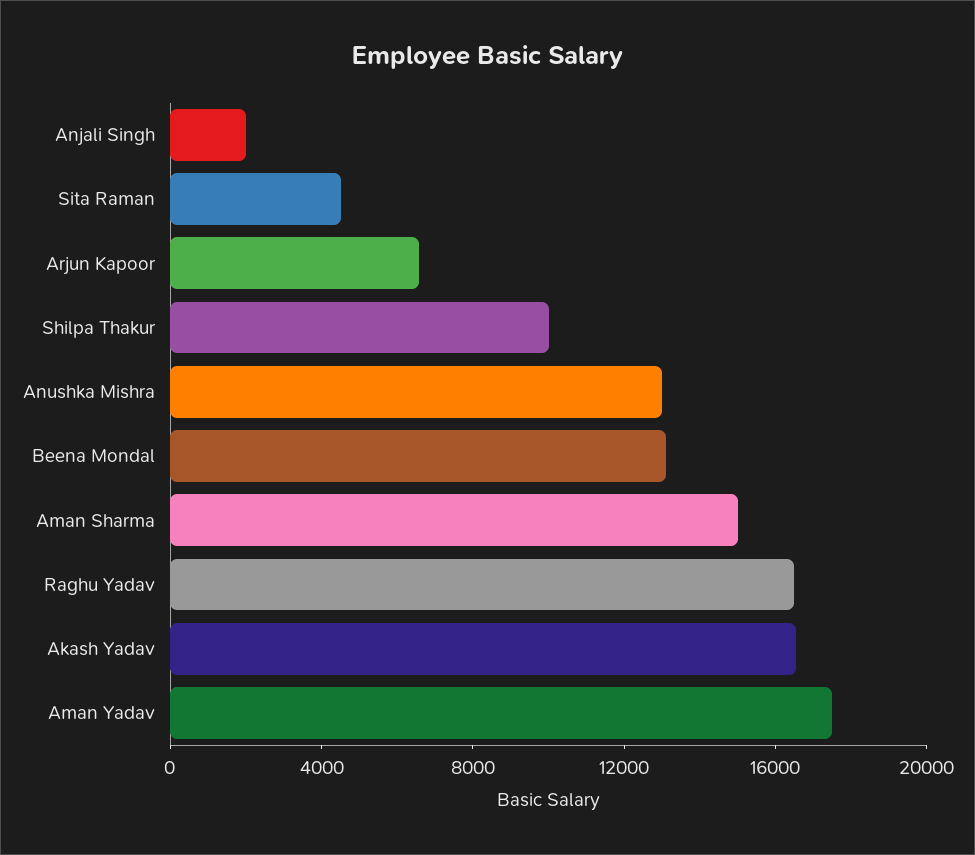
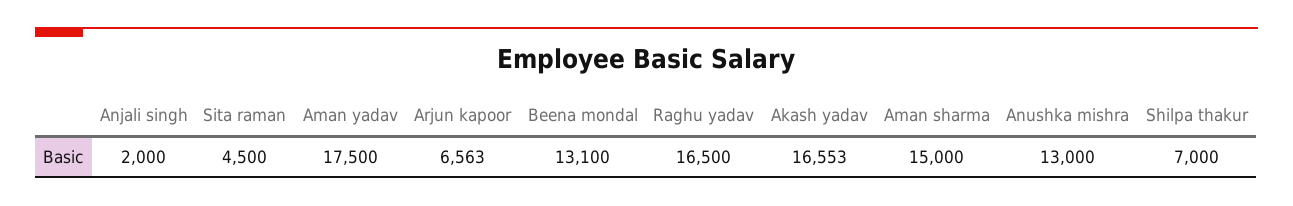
  {
    "Anjali Singh": 2000,
    "Sita Raman": 4500,
    "Arjun Kapoor": 6563,
-   "Shilpa Thakur": 10000,
+   "Shilpa Thakur": 7000,
    "Anushka Mishra": 13000,
    "Beena Mondal": 13100,
    "Aman Sharma": 15000,
    "Raghu Yadav": 16500,
    "Akash Yadav": 16553,
    "Aman Yadav": 17500
  }

